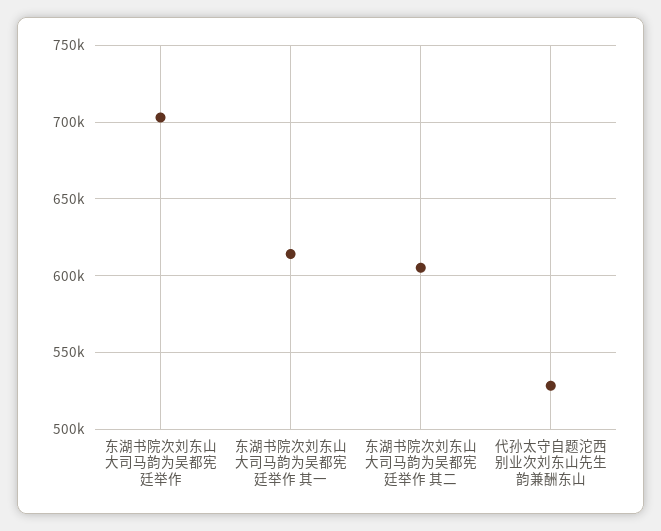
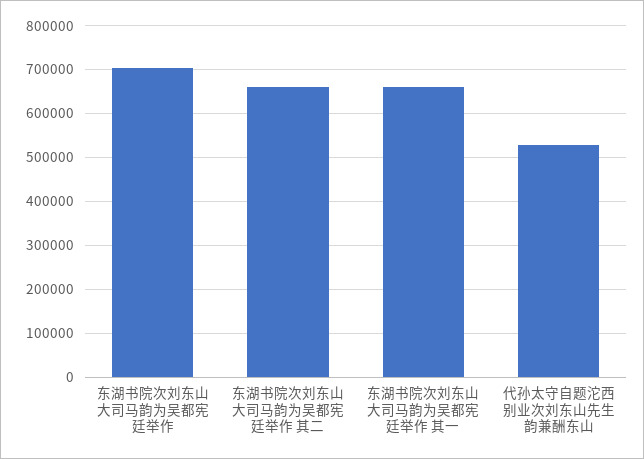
  {
    "东湖书院次刘东山大司马韵为吴都宪廷举作": 705000,
-   "东湖书院次刘东山大司马韵为吴都宪廷举作 其一": 615000,
+   "东湖书院次刘东山大司马韵为吴都宪廷举作 其一": 660000,
-   "东湖书院次刘东山大司马韵为吴都宪廷举作 其二": 605000,
+   "东湖书院次刘东山大司马韵为吴都宪廷举作 其二": 660000,
    "代孙太守自题沱西别业次刘东山先生韵兼酬东山": 530000
  }

